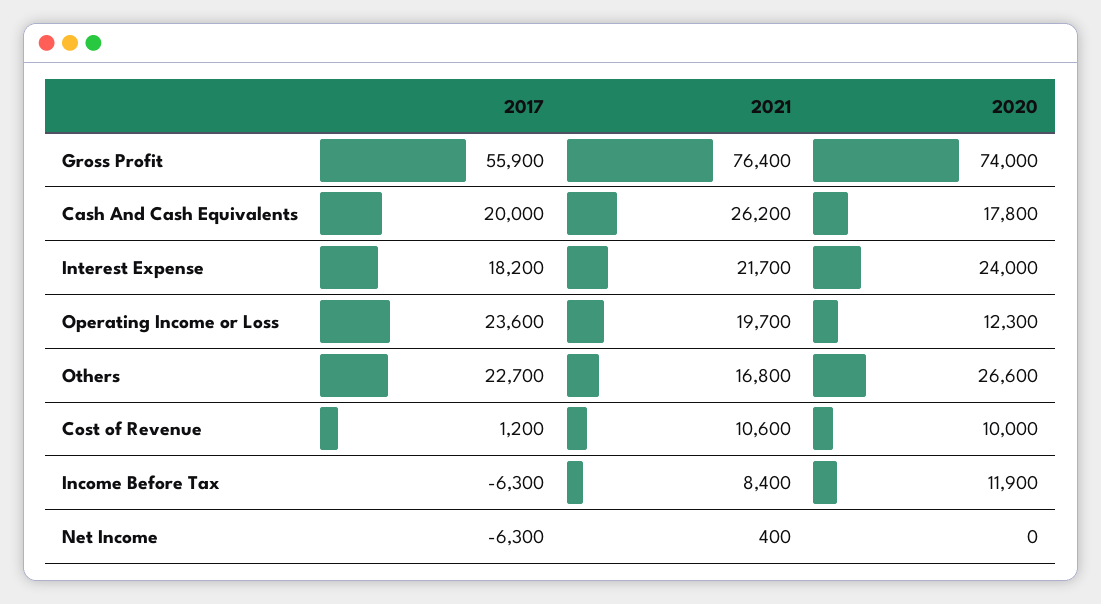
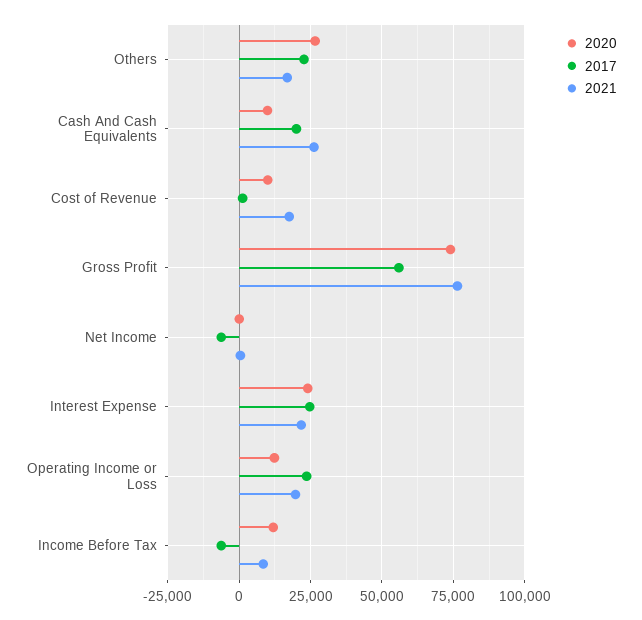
  {
    "2017": {
      "Gross Profit": 55900,
      "Cash And Cash Equivalents": 20000,
-     "Interest Expense": 18200,
+     "Interest Expense": 25000,
      "Operating Income or Loss": 23600,
      "Others": 22700,
      "Cost of Revenue": 1200,
      "Income Before Tax": -6300,
      "Net Income": -6300
    },
    "2021": {
      "Gross Profit": 76400,
      "Cash And Cash Equivalents": 26200,
      "Interest Expense": 21700,
      "Operating Income or Loss": 19700,
      "Others": 16800,
-     "Cost of Revenue": 10600,
+     "Cost of Revenue": 17500,
      "Income Before Tax": 8400,
      "Net Income": 400
    },
    "2020": {
      "Gross Profit": 74000,
-     "Cash And Cash Equivalents": 17800,
+     "Cash And Cash Equivalents": 10000,
      "Interest Expense": 24000,
      "Operating Income or Loss": 12300,
      "Others": 26600,
      "Cost of Revenue": 10000,
      "Income Before Tax": 11900,
      "Net Income": 0
    }
  }

